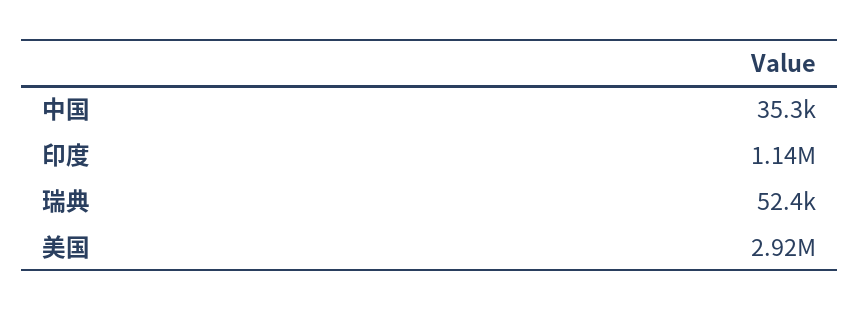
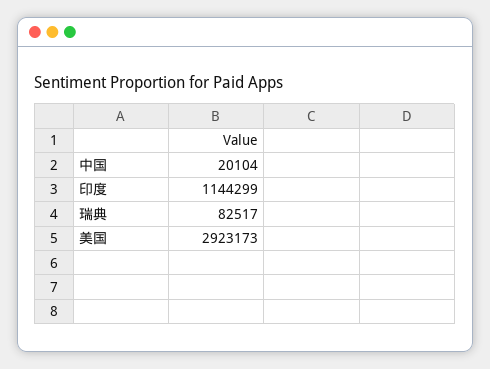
  {
-   "中国": 35300,
+   "中国": 20104,
    "印度": 1144299,
-   "瑞典": 52400,
+   "瑞典": 82517,
    "美国": 2923173
  }

